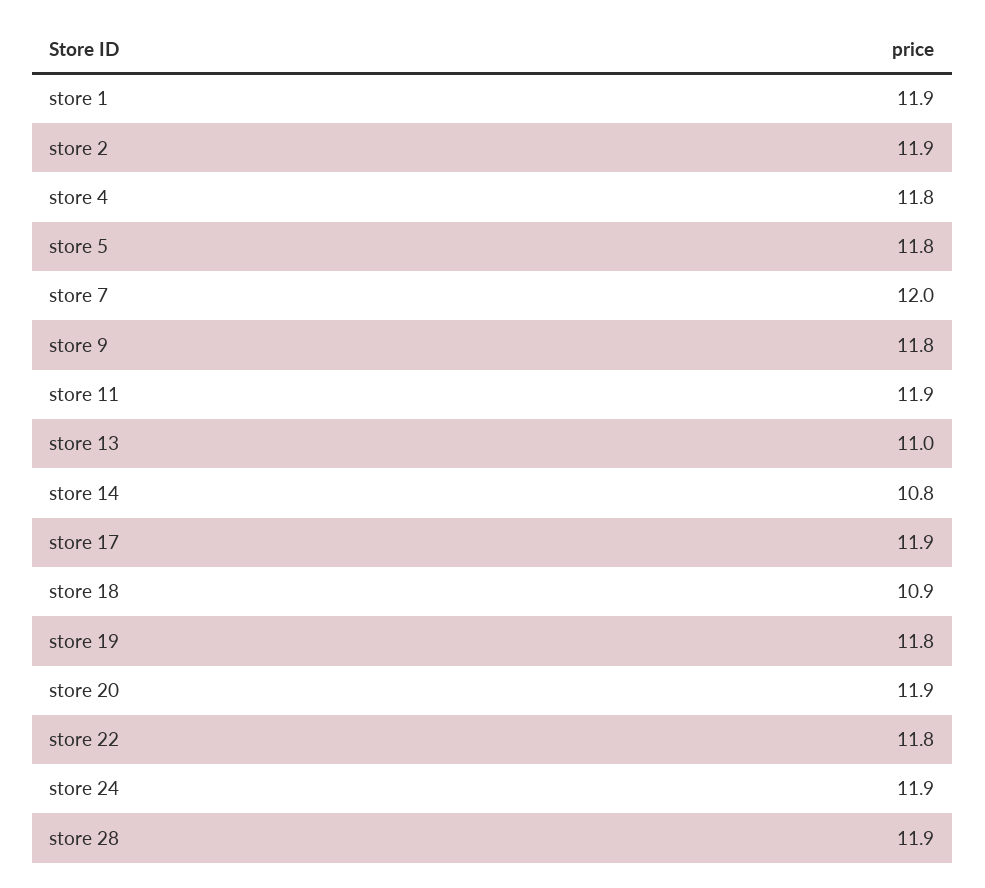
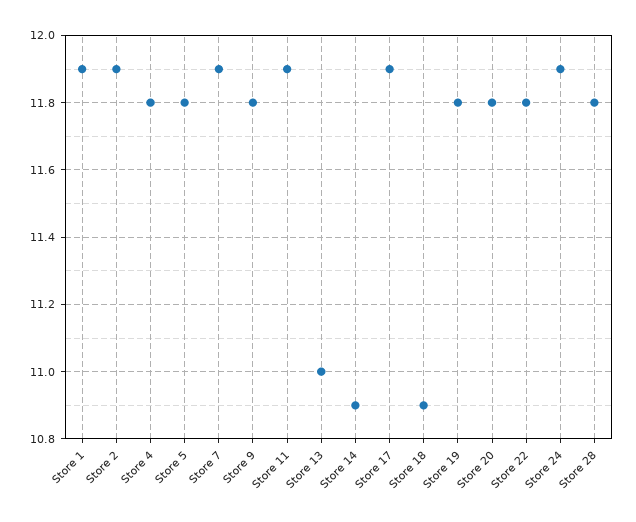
  {
    "store 1": 11.9,
    "store 2": 11.9,
    "store 4": 11.8,
    "store 5": 11.8,
-   "store 7": 12,
+   "store 7": 11.9,
    "store 9": 11.8,
    "store 11": 11.9,
    "store 13": 11,
-   "store 14": 10.8,
+   "store 14": 10.9,
    "store 17": 11.9,
    "store 18": 10.9,
    "store 19": 11.8,
-   "store 20": 11.9,
+   "store 20": 11.8,
    "store 22": 11.8,
    "store 24": 11.9,
-   "store 28": 11.9
+   "store 28": 11.8
  }

